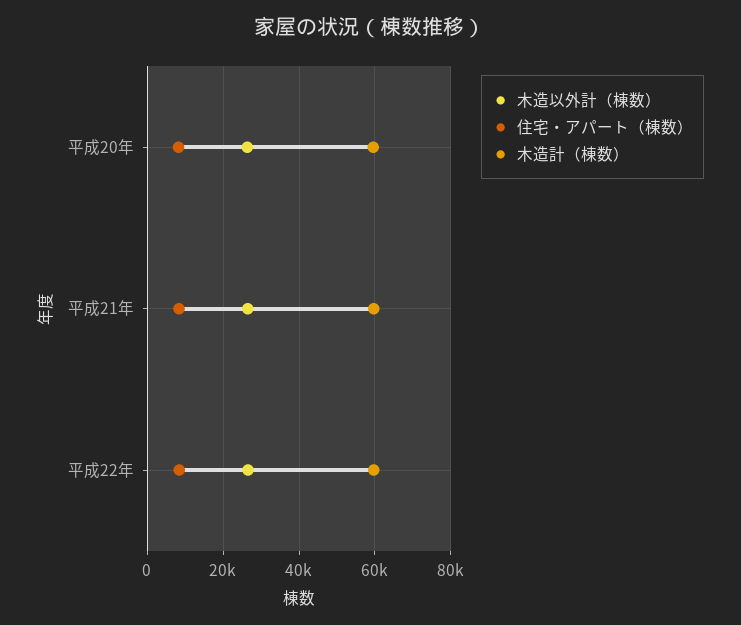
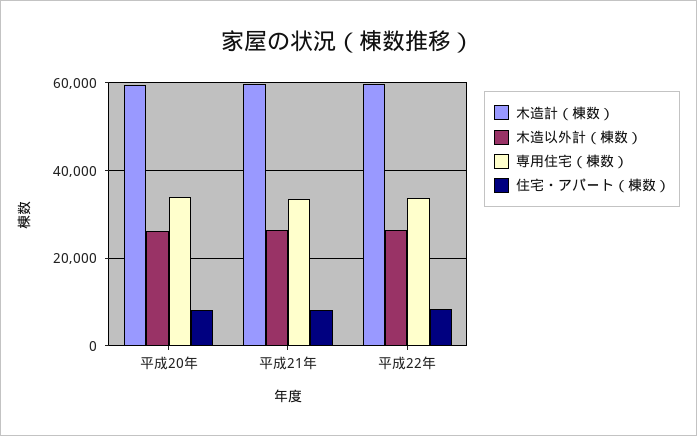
  {
    "木造以外計（棟数）": {
      "平成20年": 26000,
      "平成21年": 26000,
      "平成22年": 26000
    },
    "住宅・アパート（棟数）": {
      "平成20年": 8000,
      "平成21年": 8000,
      "平成22年": 8000
    },
    "木造計（棟数）": {
      "平成20年": 60000,
      "平成21年": 60000,
      "平成22年": 60000
-   }
+   },
+   "専用住宅（棟数）": {
+     "平成20年": 34000,
+     "平成21年": 34000,
+     "平成22年": 34000
+   }
  }

